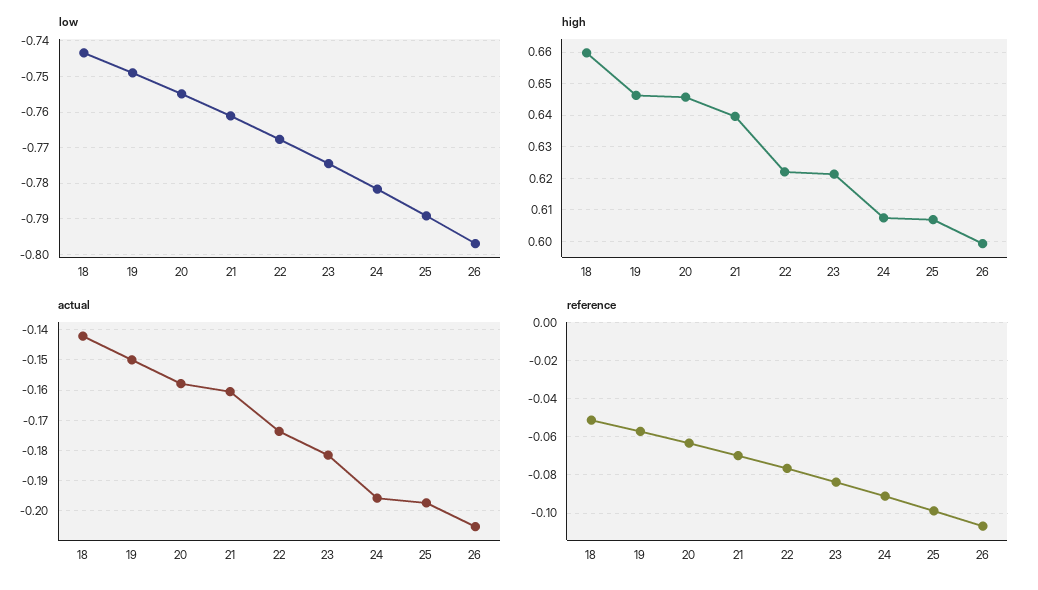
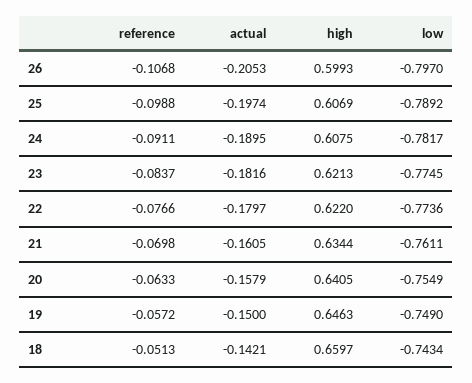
  {
    "low": {
      "18": -0.7434,
      "19": -0.749,
      "20": -0.7549,
      "21": -0.7611,
-     "22": -0.768,
+     "22": -0.7736,
      "23": -0.7745,
      "24": -0.7817,
      "25": -0.7892,
      "26": -0.797
    },
    "high": {
      "18": 0.6597,
      "19": 0.6463,
-     "20": 0.646,
+     "20": 0.6405,
-     "21": 0.64,
+     "21": 0.6344,
      "22": 0.622,
      "23": 0.6213,
      "24": 0.6075,
      "25": 0.6069,
      "26": 0.5993
    },
    "actual": {
      "18": -0.1421,
      "19": -0.15,
      "20": -0.1579,
      "21": -0.1605,
-     "22": -0.174,
+     "22": -0.1797,
      "23": -0.1816,
-     "24": -0.196,
+     "24": -0.1895,
      "25": -0.1974,
      "26": -0.2053
    },
    "reference": {
      "18": -0.0513,
      "19": -0.0572,
      "20": -0.0633,
      "21": -0.0698,
      "22": -0.0766,
      "23": -0.0837,
      "24": -0.0911,
      "25": -0.0988,
      "26": -0.1068
    }
  }

